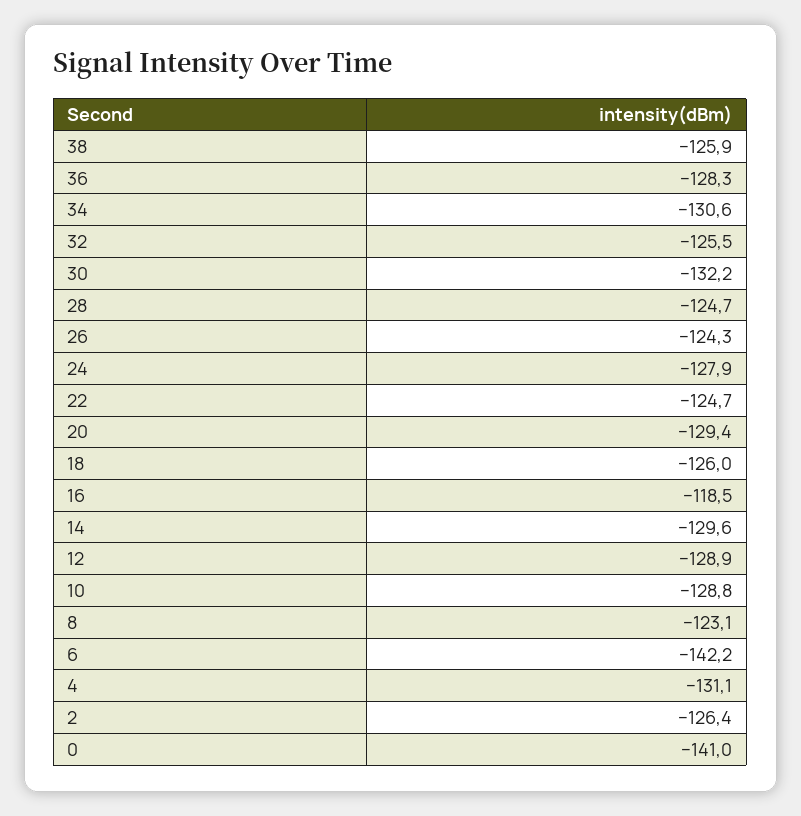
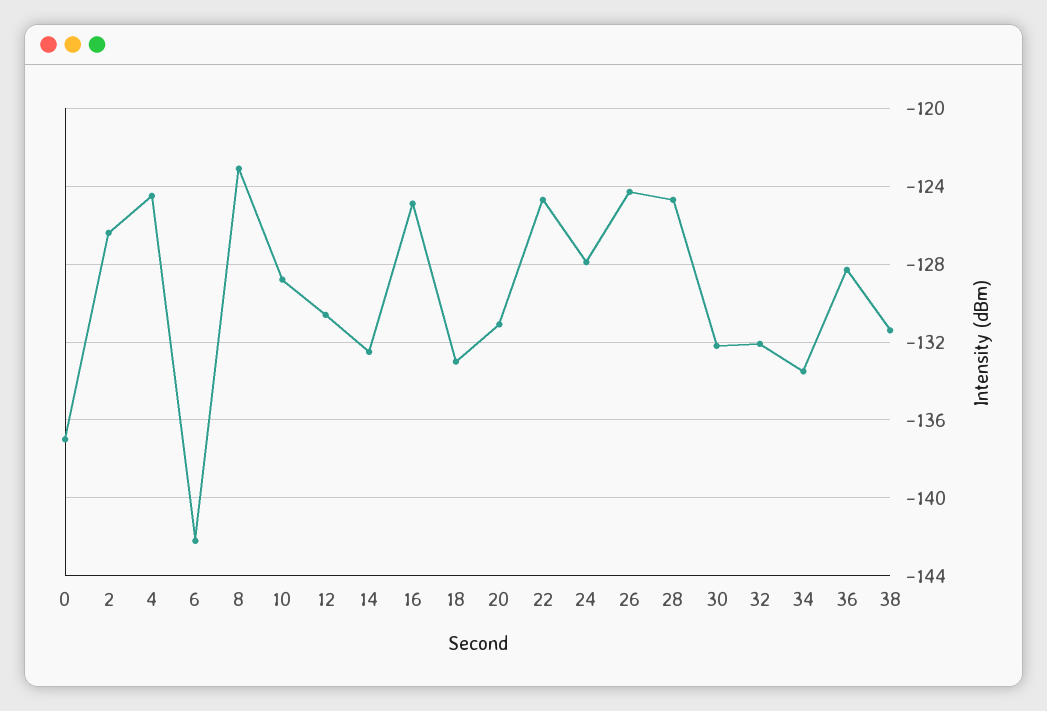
  {
-   "38": -125.9,
+   "38": -131.5,
    "36": -128.3,
-   "34": -130.6,
+   "34": -133.5,
-   "32": -125.5,
+   "32": -132,
    "30": -132.2,
    "28": -124.7,
    "26": -124.3,
    "24": -127.9,
    "22": -124.7,
-   "20": -129.4,
+   "20": -131,
-   "18": -126,
+   "18": -133,
-   "16": -118.5,
+   "16": -125,
-   "14": -129.6,
+   "14": -132.5,
-   "12": -128.9,
+   "12": -130.5,
    "10": -128.8,
    "8": -123.1,
    "6": -142.2,
-   "4": -131.1,
+   "4": -124.5,
    "2": -126.4,
-   "0": -141
+   "0": -137
  }

